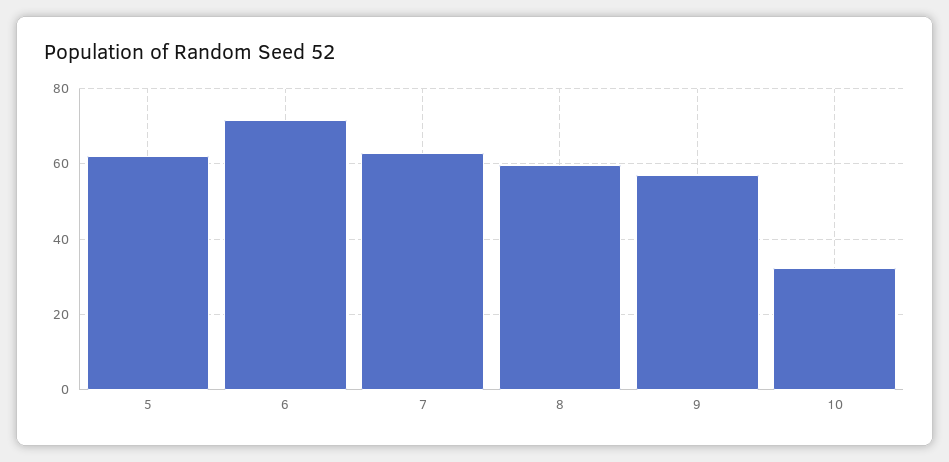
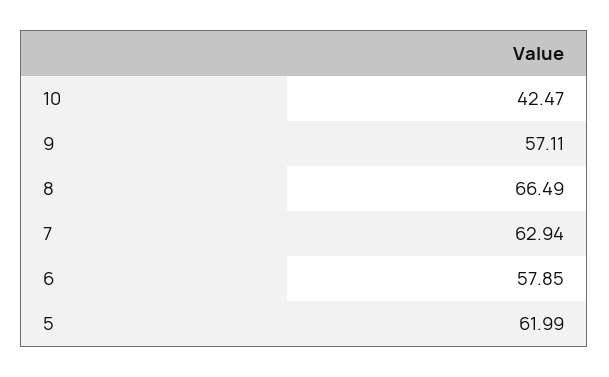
  {
    "5": 61.99,
-   "6": 72,
+   "6": 57.85,
    "7": 62.94,
-   "8": 60,
+   "8": 66.49,
    "9": 57.11,
-   "10": 32
+   "10": 42.47
  }

